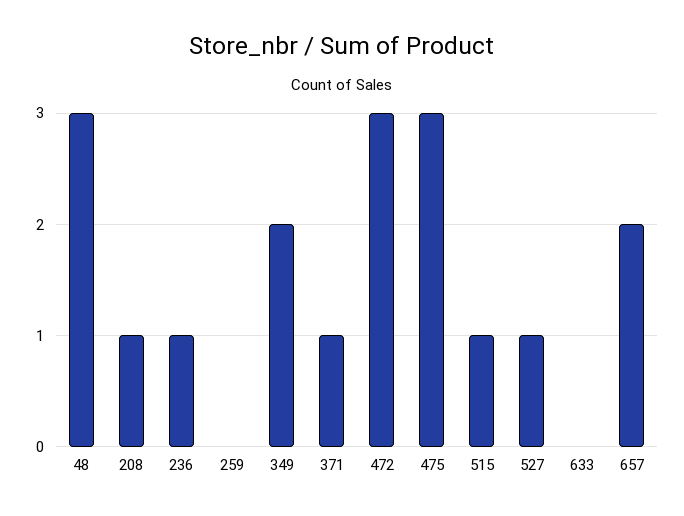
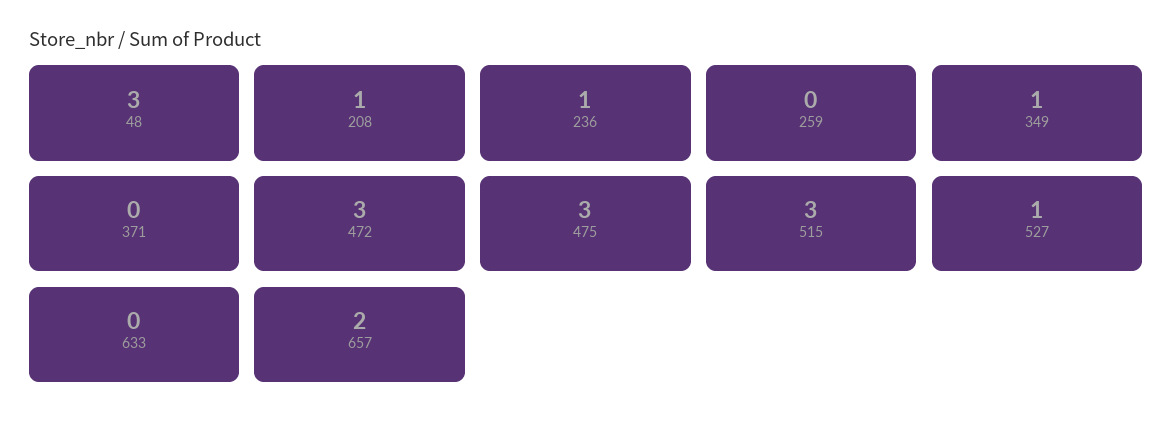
  {
    "48": 3,
    "208": 1,
    "236": 1,
    "259": 0,
-   "349": 2,
+   "349": 1,
-   "371": 1,
+   "371": 0,
    "472": 3,
    "475": 3,
-   "515": 1,
+   "515": 3,
    "527": 1,
    "633": 0,
    "657": 2
  }

